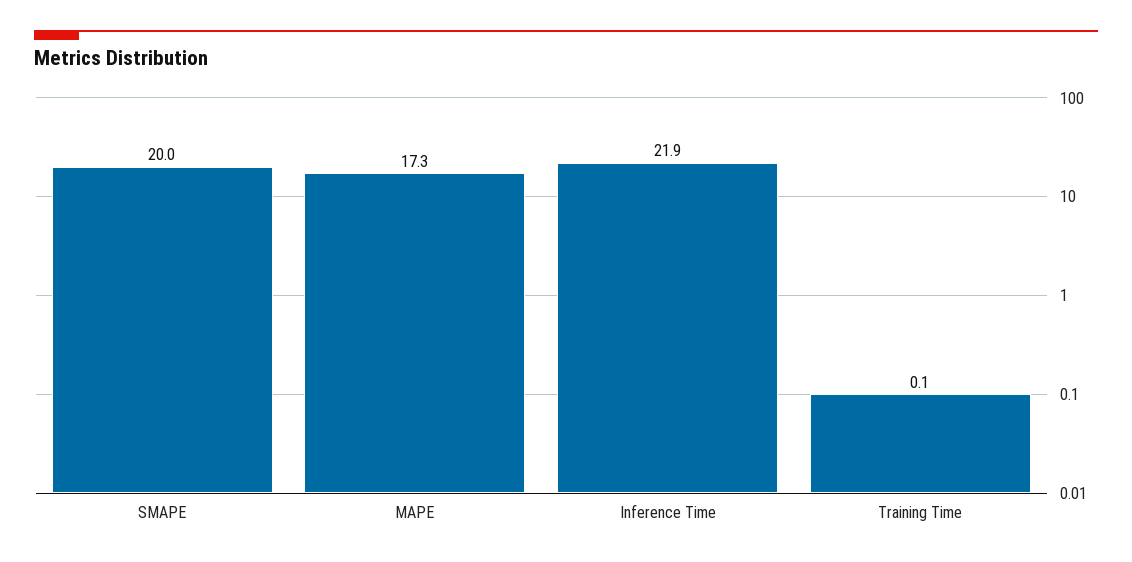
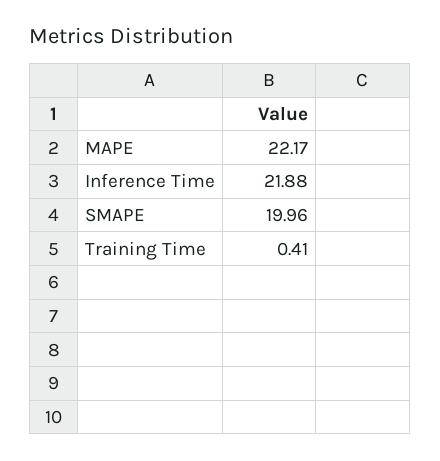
  {
    "SMAPE": 19.96,
-   "MAPE": 17.3,
+   "MAPE": 22.17,
    "Inference Time": 21.88,
-   "Training Time": 0.1
+   "Training Time": 0.41
  }

